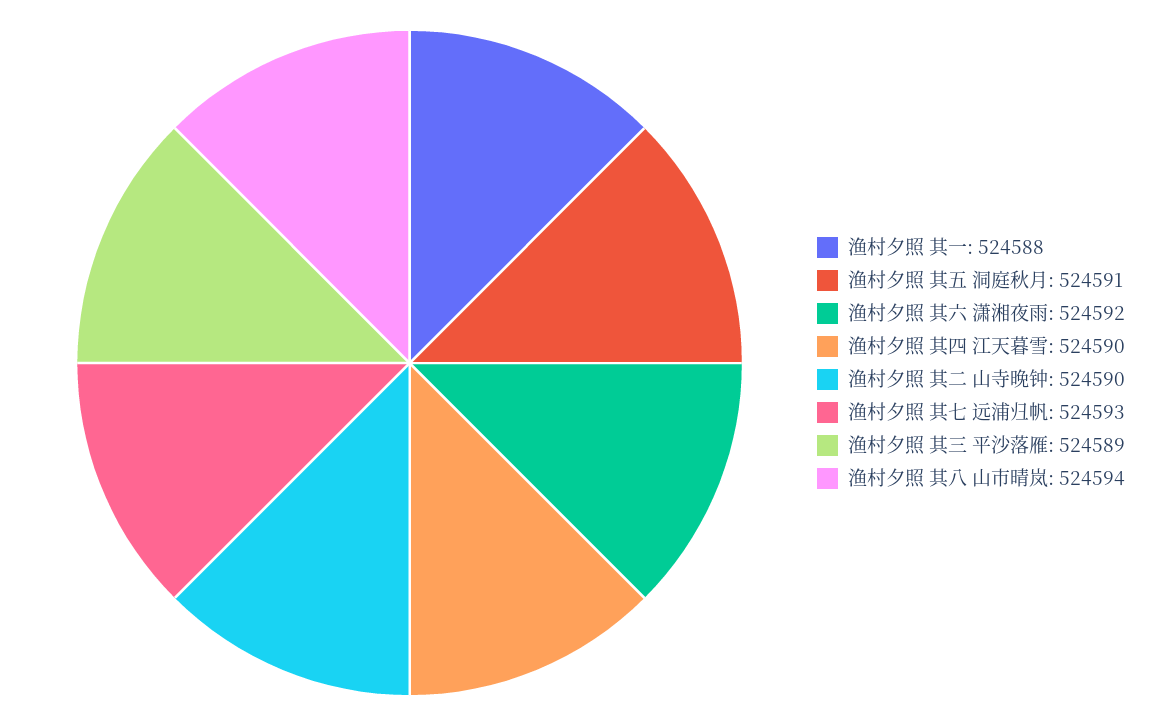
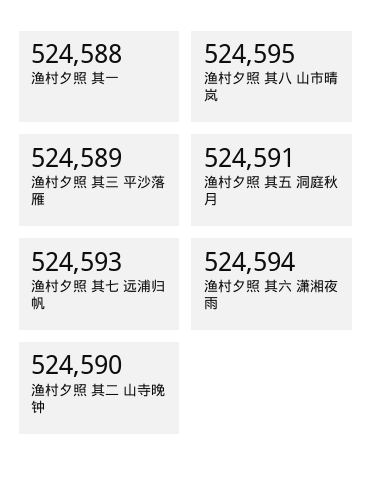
  {
    "渔村夕照 其一": 524588,
    "渔村夕照 其五 洞庭秋月": 524591,
-   "渔村夕照 其六 潇湘夜雨": 524592,
+   "渔村夕照 其六 潇湘夜雨": 524594,
-   "渔村夕照 其四 江天暮雪": 524590,
    "渔村夕照 其二 山寺晚钟": 524590,
    "渔村夕照 其七 远浦归帆": 524593,
    "渔村夕照 其三 平沙落雁": 524589,
-   "渔村夕照 其八 山市晴岚": 524594
+   "渔村夕照 其八 山市晴岚": 524595
  }

